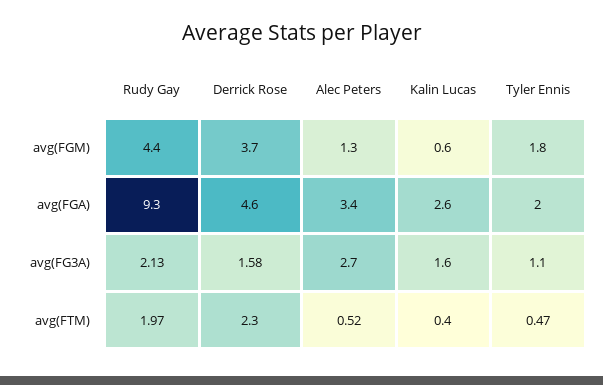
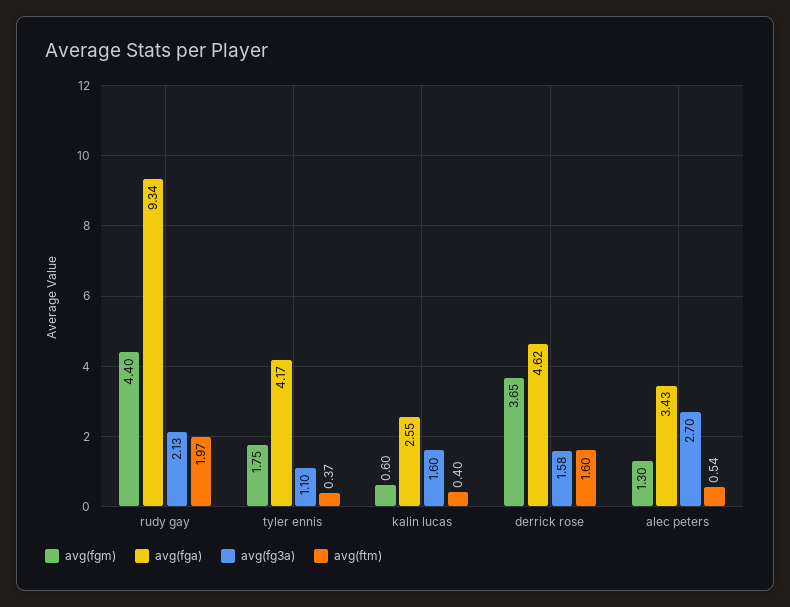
  {
    "avg(FGM)": {
      "Rudy Gay": 4.4,
      "Derrick Rose": 3.65,
      "Alec Peters": 1.3,
      "Kalin Lucas": 0.6,
      "Tyler Ennis": 1.75
    },
    "avg(FGA)": {
      "Rudy Gay": 9.34,
      "Derrick Rose": 4.62,
      "Alec Peters": 3.43,
      "Kalin Lucas": 2.55,
-     "Tyler Ennis": 2
+     "Tyler Ennis": 4.17
    },
    "avg(FG3A)": {
      "Rudy Gay": 2.13,
      "Derrick Rose": 1.58,
      "Alec Peters": 2.7,
      "Kalin Lucas": 1.6,
      "Tyler Ennis": 1.1
    },
    "avg(FTM)": {
      "Rudy Gay": 1.97,
-     "Derrick Rose": 2.3,
+     "Derrick Rose": 1.6,
-     "Alec Peters": 0.52,
+     "Alec Peters": 0.54,
      "Kalin Lucas": 0.4,
-     "Tyler Ennis": 0.47
+     "Tyler Ennis": 0.37
    }
  }

